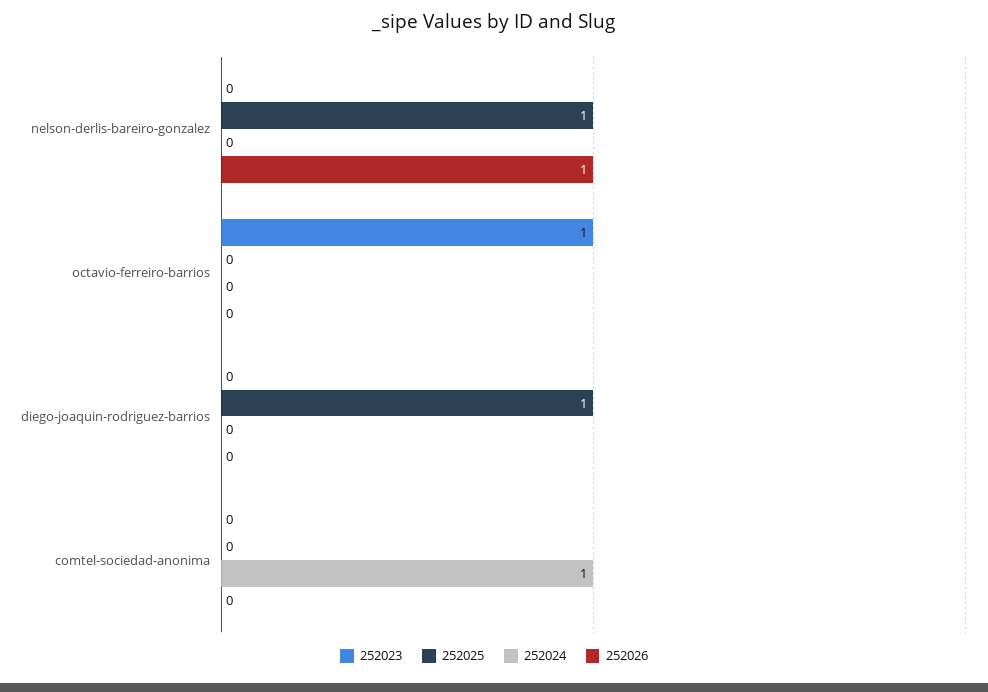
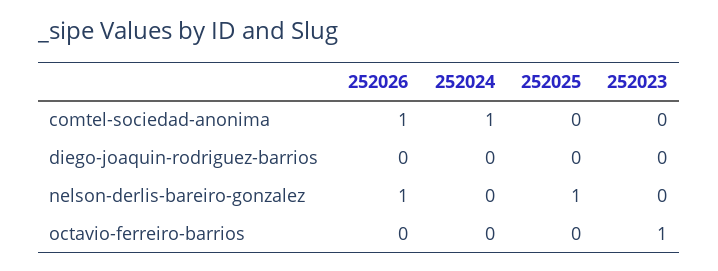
  {
    "252023": {
      "nelson-derlis-bareiro-gonzalez": 0,
      "octavio-ferreiro-barrios": 1,
      "diego-joaquin-rodriguez-barrios": 0,
      "comtel-sociedad-anonima": 0
    },
    "252025": {
      "nelson-derlis-bareiro-gonzalez": 1,
      "octavio-ferreiro-barrios": 0,
-     "diego-joaquin-rodriguez-barrios": 1,
+     "diego-joaquin-rodriguez-barrios": 0,
      "comtel-sociedad-anonima": 0
    },
    "252024": {
      "nelson-derlis-bareiro-gonzalez": 0,
      "octavio-ferreiro-barrios": 0,
      "diego-joaquin-rodriguez-barrios": 0,
      "comtel-sociedad-anonima": 1
    },
    "252026": {
      "nelson-derlis-bareiro-gonzalez": 1,
      "octavio-ferreiro-barrios": 0,
      "diego-joaquin-rodriguez-barrios": 0,
-     "comtel-sociedad-anonima": 0
+     "comtel-sociedad-anonima": 1
    }
  }

